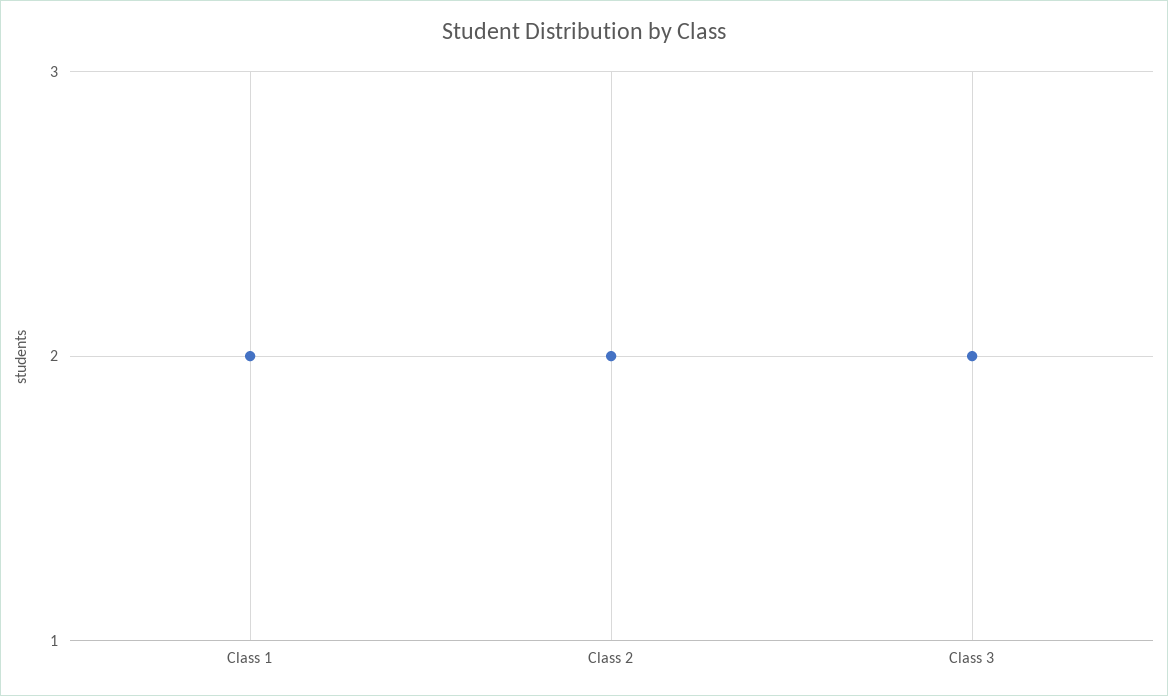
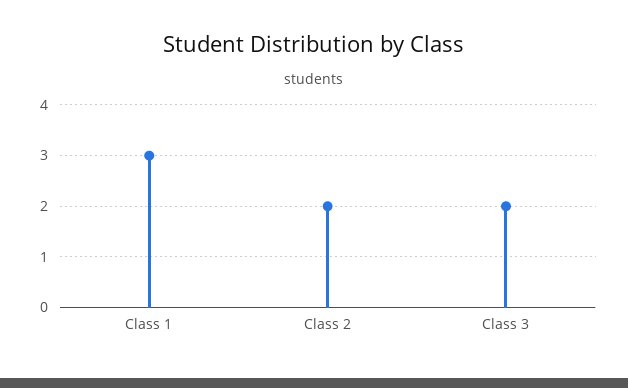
  {
-   "Class 1": 2,
+   "Class 1": 3,
    "Class 2": 2,
    "Class 3": 2
  }

